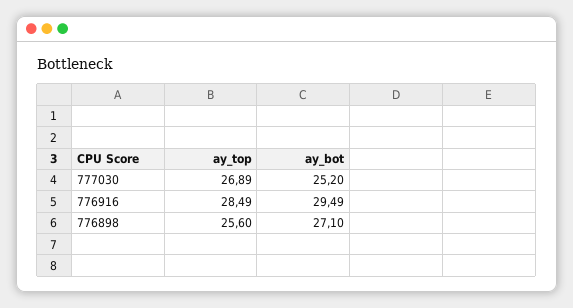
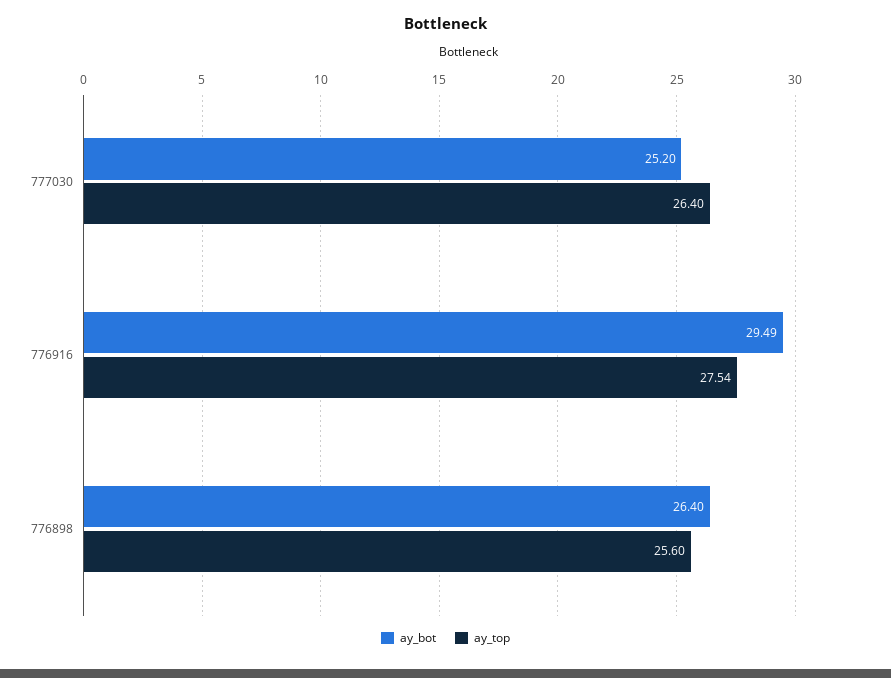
  {
    "ay_top": {
-     "777030": 26.89,
+     "777030": 26.4,
-     "776916": 28.49,
+     "776916": 27.54,
      "776898": 25.6
    },
    "ay_bot": {
      "777030": 25.2,
      "776916": 29.49,
-     "776898": 27.1
+     "776898": 26.4
    }
  }

